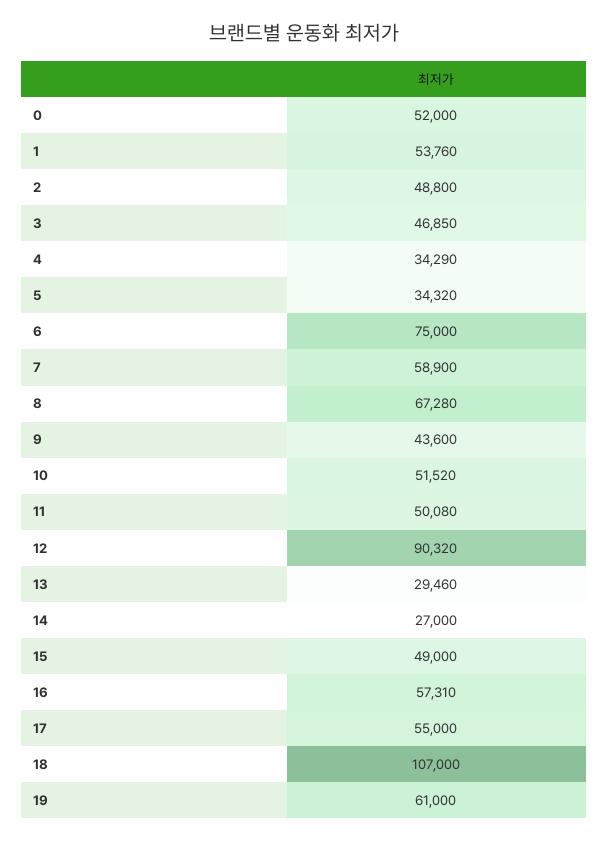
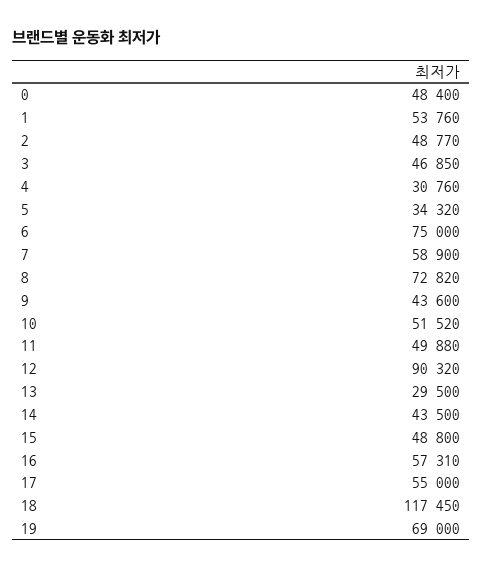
  {
-   "0": 52000,
+   "0": 48400,
    "1": 53760,
-   "2": 48800,
+   "2": 48770,
    "3": 46850,
-   "4": 34290,
+   "4": 30760,
    "5": 34320,
    "6": 75000,
    "7": 58900,
-   "8": 67280,
+   "8": 72820,
    "9": 43600,
    "10": 51520,
-   "11": 50080,
+   "11": 49880,
    "12": 90320,
-   "13": 29460,
+   "13": 29500,
-   "14": 27000,
+   "14": 43500,
-   "15": 49000,
+   "15": 48800,
    "16": 57310,
    "17": 55000,
-   "18": 107000,
+   "18": 117450,
-   "19": 61000
+   "19": 69000
  }

